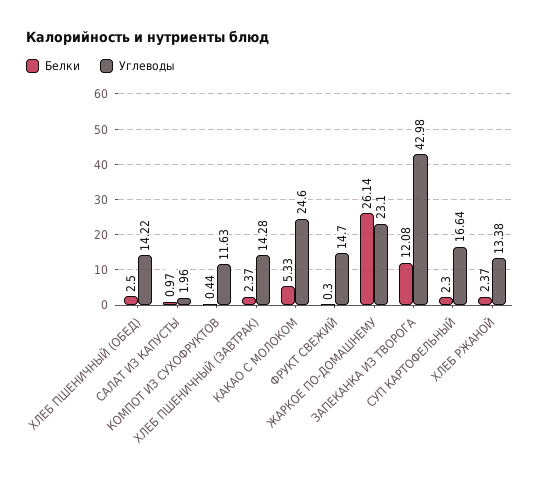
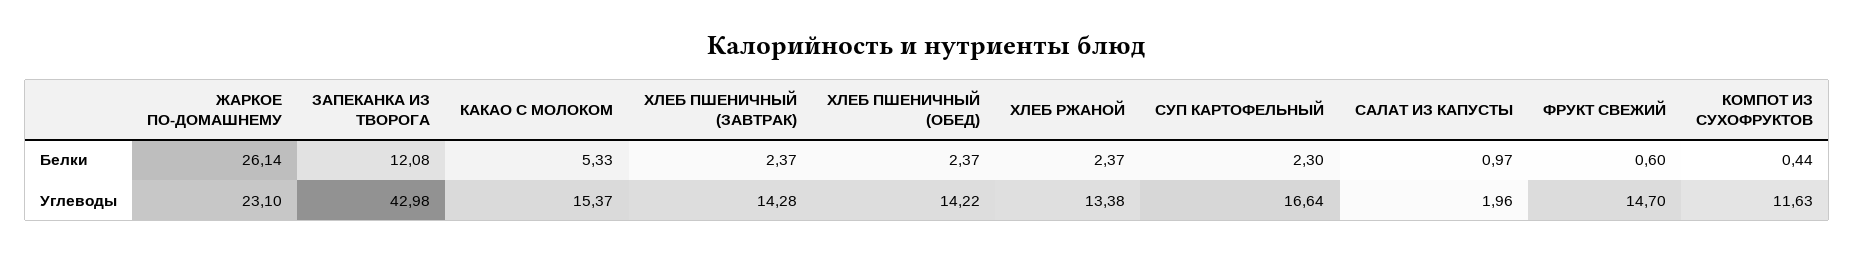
  {
    "Белки": {
-     "ХЛЕБ ПШЕНИЧНЫЙ (ОБЕД)": 2.5,
+     "ХЛЕБ ПШЕНИЧНЫЙ (ОБЕД)": 2.37,
      "САЛАТ ИЗ КАПУСТЫ": 0.97,
      "КОМПОТ ИЗ СУХОФРУКТОВ": 0.44,
      "ХЛЕБ ПШЕНИЧНЫЙ (ЗАВТРАК)": 2.37,
      "КАКАО С МОЛОКОМ": 5.33,
-     "ФРУКТ СВЕЖИЙ": 0.3,
+     "ФРУКТ СВЕЖИЙ": 0.6,
      "ЖАРКОЕ ПО-ДОМАШНЕМУ": 26.14,
      "ЗАПЕКАНКА ИЗ ТВОРОГА": 12.08,
      "СУП КАРТОФЕЛЬНЫЙ": 2.3,
      "ХЛЕБ РЖАНОЙ": 2.37
    },
    "Углеводы": {
      "ХЛЕБ ПШЕНИЧНЫЙ (ОБЕД)": 14.22,
      "САЛАТ ИЗ КАПУСТЫ": 1.96,
      "КОМПОТ ИЗ СУХОФРУКТОВ": 11.63,
      "ХЛЕБ ПШЕНИЧНЫЙ (ЗАВТРАК)": 14.28,
-     "КАКАО С МОЛОКОМ": 24.6,
+     "КАКАО С МОЛОКОМ": 15.37,
      "ФРУКТ СВЕЖИЙ": 14.7,
      "ЖАРКОЕ ПО-ДОМАШНЕМУ": 23.1,
      "ЗАПЕКАНКА ИЗ ТВОРОГА": 42.98,
      "СУП КАРТОФЕЛЬНЫЙ": 16.64,
      "ХЛЕБ РЖАНОЙ": 13.38
    }
  }

